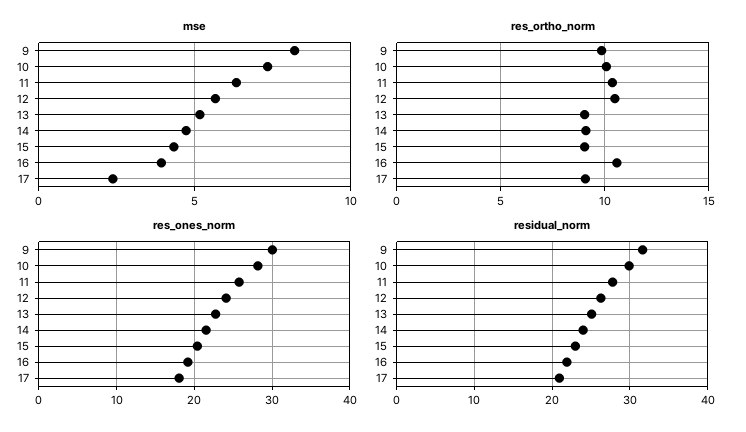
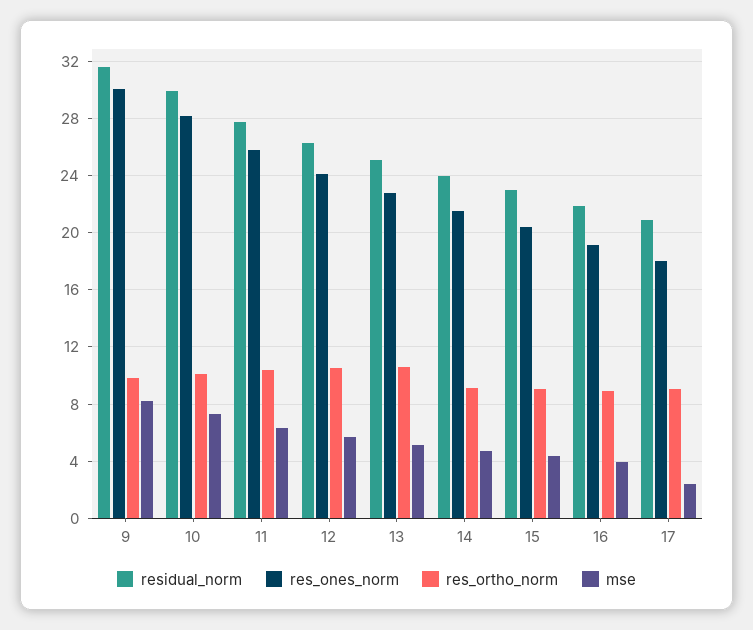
  {
    "mse": {
      "9": 8,
      "10": 7.5,
      "11": 6.5,
      "12": 5.5,
      "13": 5,
      "14": 4.5,
      "15": 4.5,
      "16": 4,
      "17": 2.5
    },
    "res_ortho_norm": {
      "9": 10,
      "10": 10,
      "11": 10.5,
      "12": 10.5,
-     "13": 9,
+     "13": 10.5,
      "14": 9,
      "15": 9,
-     "16": 10.5,
+     "16": 9,
      "17": 9
    },
    "res_ones_norm": {
      "9": 30,
      "10": 28,
      "11": 26,
      "12": 24,
      "13": 23,
      "14": 21.5,
      "15": 20.5,
      "16": 19,
      "17": 18
    },
    "residual_norm": {
      "9": 31.5,
      "10": 30,
      "11": 28,
      "12": 26.5,
      "13": 25,
      "14": 24,
      "15": 23,
      "16": 22,
      "17": 21
    }
  }

